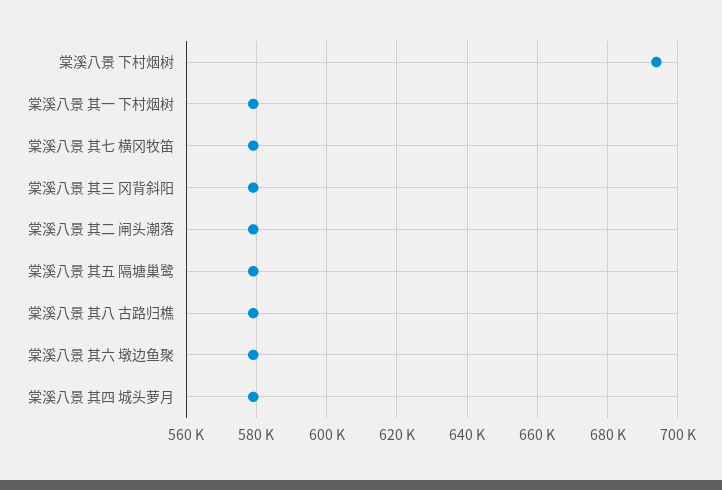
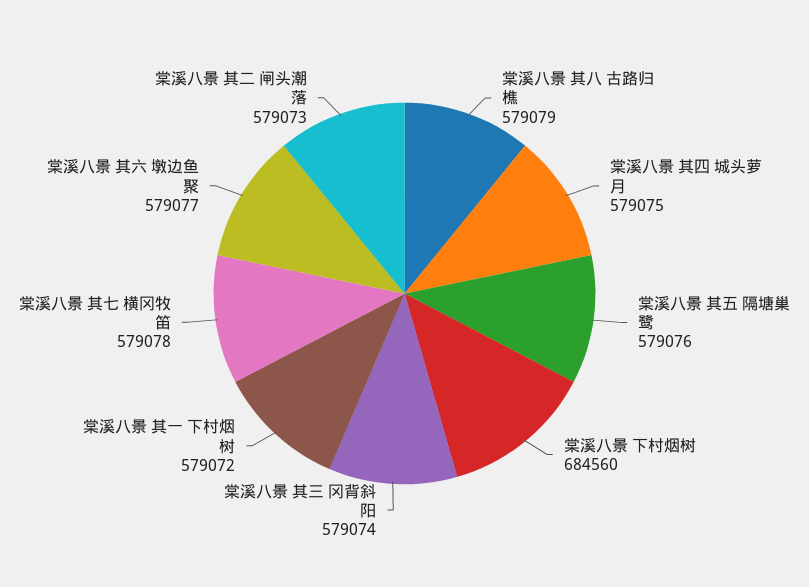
  {
-   "棠溪八景 下村烟树": 694000,
+   "棠溪八景 下村烟树": 684560,
    "棠溪八景 其一 下村烟树": 579072,
    "棠溪八景 其七 横冈牧笛": 579078,
    "棠溪八景 其三 冈背斜阳": 579074,
    "棠溪八景 其二 闸头潮落": 579073,
    "棠溪八景 其五 隔塘巢鹭": 579076,
    "棠溪八景 其八 古路归樵": 579079,
    "棠溪八景 其六 墩边鱼聚": 579077,
    "棠溪八景 其四 城头萝月": 579075
  }

